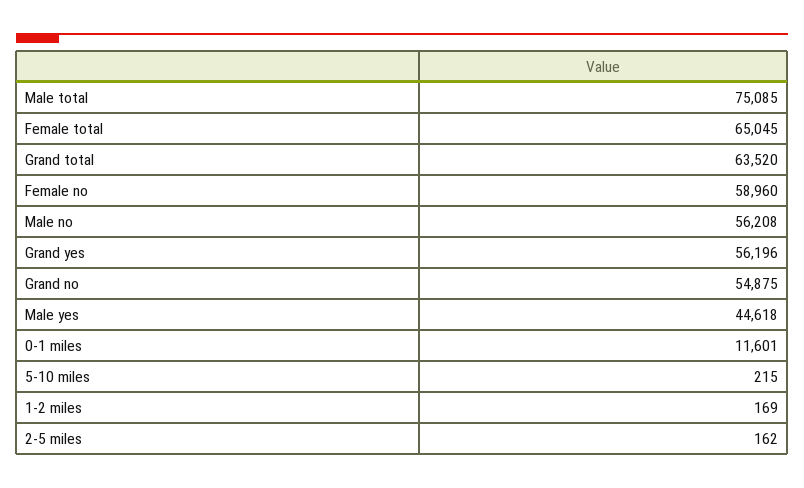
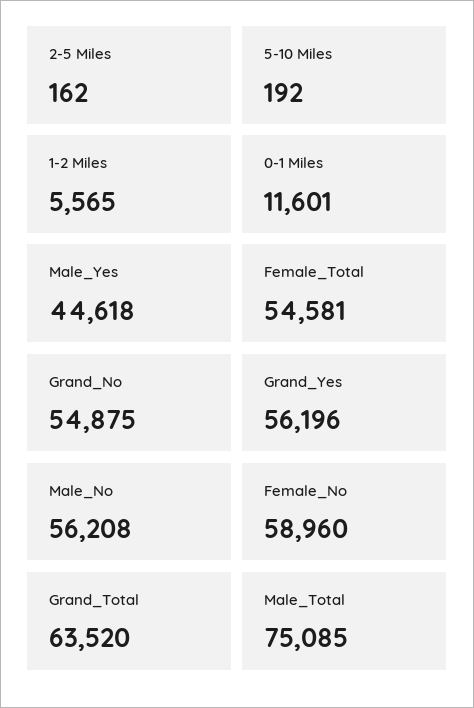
  {
    "Male total": 75085,
-   "Female total": 65045,
+   "Female total": 54581,
    "Grand total": 63520,
    "Female no": 58960,
    "Male no": 56208,
    "Grand yes": 56196,
    "Grand no": 54875,
    "Male yes": 44618,
    "0-1 miles": 11601,
-   "5-10 miles": 215,
+   "5-10 miles": 192,
-   "1-2 miles": 169,
+   "1-2 miles": 5565,
    "2-5 miles": 162
  }

